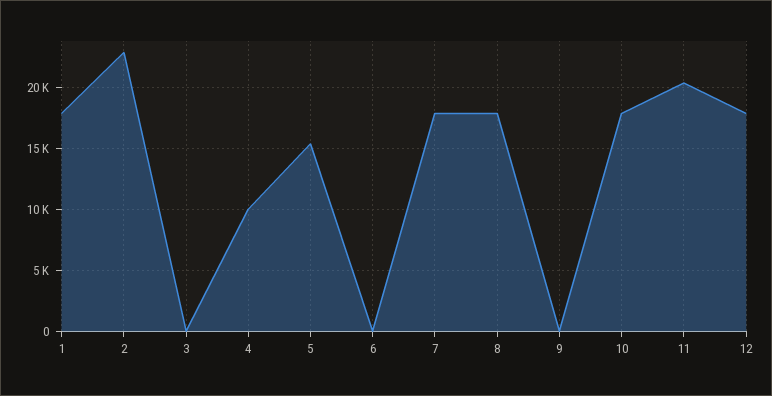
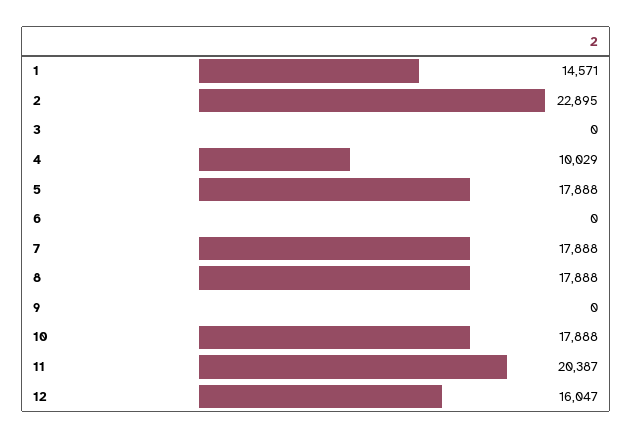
  {
-   "1": 18000,
+   "1": 14571,
    "2": 22895,
    "3": 0,
    "4": 10029,
-   "5": 15500,
+   "5": 17888,
    "6": 0,
    "7": 17888,
    "8": 17888,
    "9": 0,
    "10": 17888,
    "11": 20387,
-   "12": 18000
+   "12": 16047
  }

